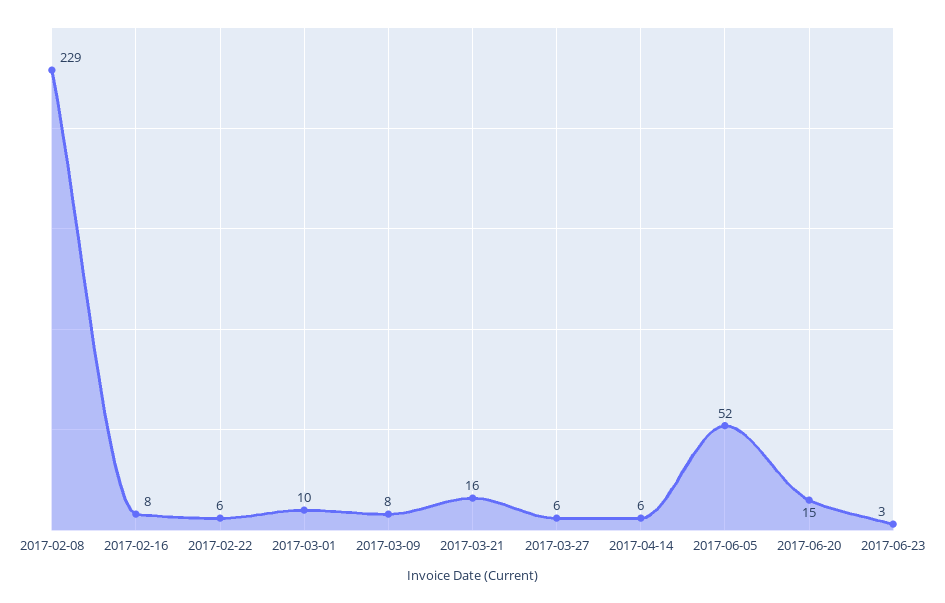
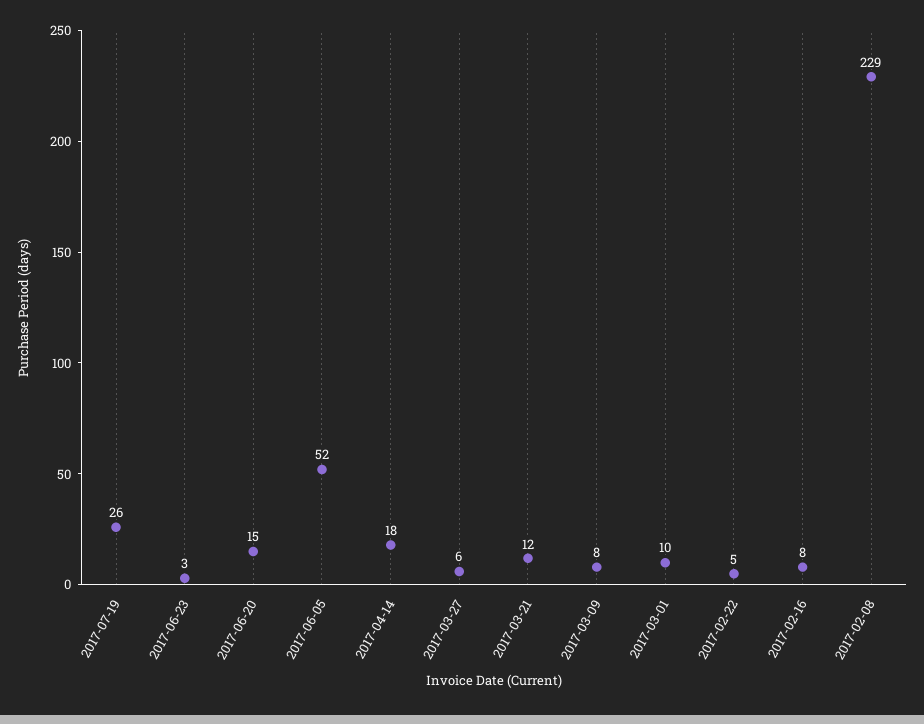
  {
    "2017-02-08": 229,
    "2017-02-16": 8,
-   "2017-02-22": 6,
+   "2017-02-22": 5,
    "2017-03-01": 10,
    "2017-03-09": 8,
-   "2017-03-21": 16,
+   "2017-03-21": 12,
    "2017-03-27": 6,
-   "2017-04-14": 6,
+   "2017-04-14": 18,
    "2017-06-05": 52,
    "2017-06-20": 15,
-   "2017-06-23": 3
+   "2017-06-23": 3,
+   "2017-07-19": 26
  }

